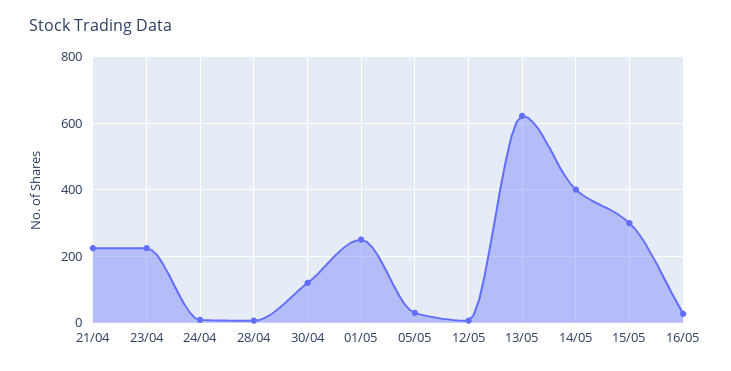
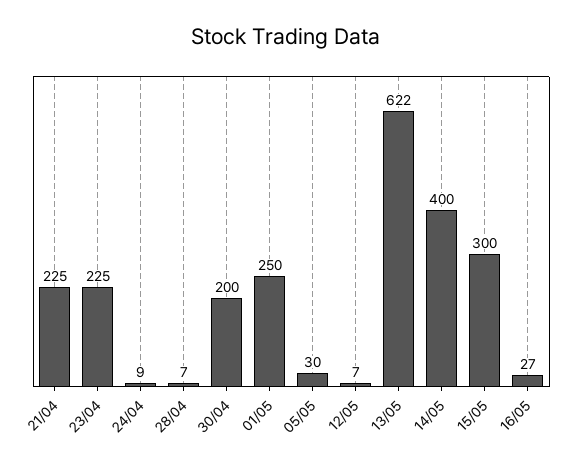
  {
    "21/04": 225,
    "23/04": 225,
    "24/04": 9,
    "28/04": 7,
-   "30/04": 120,
+   "30/04": 200,
    "01/05": 250,
    "05/05": 30,
    "12/05": 7,
    "13/05": 622,
    "14/05": 400,
    "15/05": 300,
    "16/05": 27
  }

